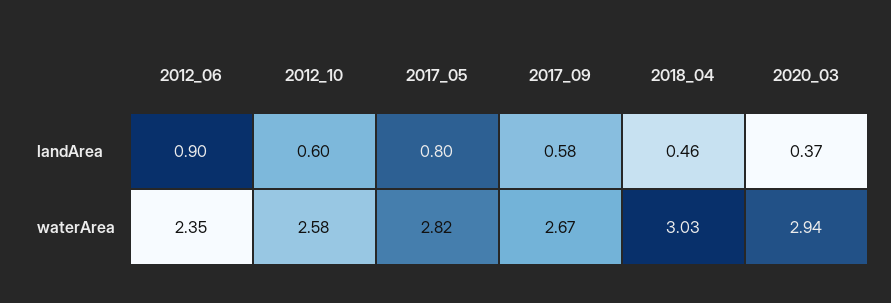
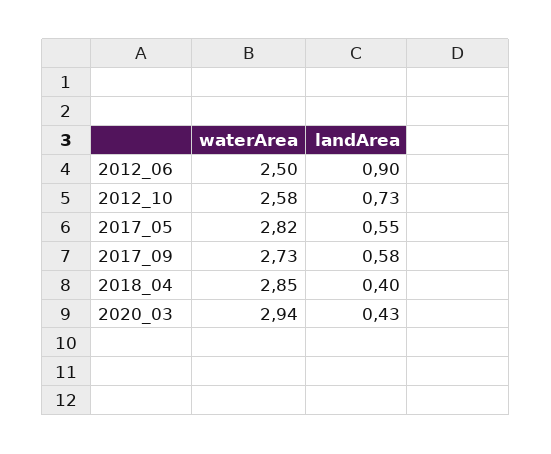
  {
    "2012_06": {
      "landArea": 0.9,
-     "waterArea": 2.35
+     "waterArea": 2.5
    },
    "2012_10": {
-     "landArea": 0.6,
+     "landArea": 0.73,
      "waterArea": 2.58
    },
    "2017_05": {
-     "landArea": 0.8,
+     "landArea": 0.55,
      "waterArea": 2.82
    },
    "2017_09": {
      "landArea": 0.58,
-     "waterArea": 2.67
+     "waterArea": 2.73
    },
    "2018_04": {
-     "landArea": 0.46,
+     "landArea": 0.4,
-     "waterArea": 3.03
+     "waterArea": 2.85
    },
    "2020_03": {
-     "landArea": 0.37,
+     "landArea": 0.43,
      "waterArea": 2.94
    }
  }

